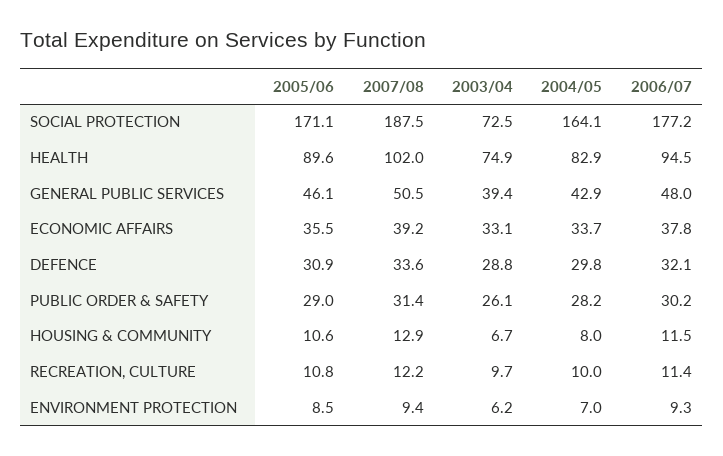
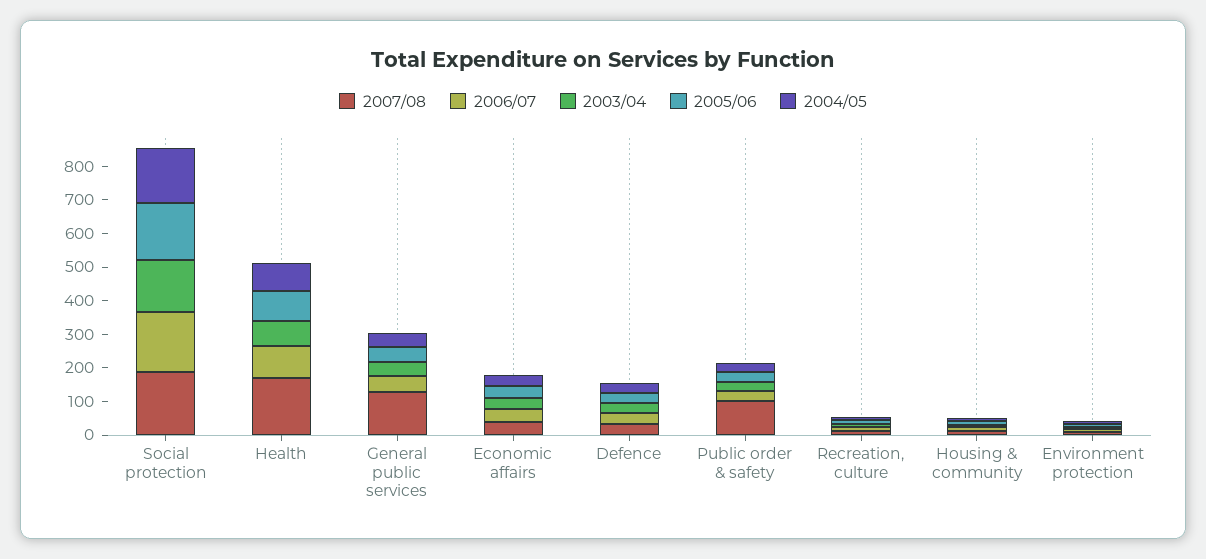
  {
    "2005/06": {
      "SOCIAL PROTECTION": 171.1,
      "HEALTH": 89.6,
      "GENERAL PUBLIC SERVICES": 46.1,
      "ECONOMIC AFFAIRS": 35.5,
      "DEFENCE": 30.9,
      "PUBLIC ORDER & SAFETY": 29,
      "HOUSING & COMMUNITY": 10.6,
      "RECREATION, CULTURE": 10.8,
      "ENVIRONMENT PROTECTION": 8.5
    },
    "2007/08": {
      "SOCIAL PROTECTION": 187.5,
-     "HEALTH": 102,
+     "HEALTH": 175,
-     "GENERAL PUBLIC SERVICES": 50.5,
+     "GENERAL PUBLIC SERVICES": 125,
      "ECONOMIC AFFAIRS": 39.2,
      "DEFENCE": 33.6,
-     "PUBLIC ORDER & SAFETY": 31.4,
+     "PUBLIC ORDER & SAFETY": 100,
      "HOUSING & COMMUNITY": 12.9,
      "RECREATION, CULTURE": 12.2,
      "ENVIRONMENT PROTECTION": 9.4
    },
    "2003/04": {
-     "SOCIAL PROTECTION": 72.5,
+     "SOCIAL PROTECTION": 150,
      "HEALTH": 74.9,
      "GENERAL PUBLIC SERVICES": 39.4,
      "ECONOMIC AFFAIRS": 33.1,
      "DEFENCE": 28.8,
      "PUBLIC ORDER & SAFETY": 26.1,
      "HOUSING & COMMUNITY": 6.7,
      "RECREATION, CULTURE": 9.7,
      "ENVIRONMENT PROTECTION": 6.2
    },
    "2004/05": {
      "SOCIAL PROTECTION": 164.1,
      "HEALTH": 82.9,
      "GENERAL PUBLIC SERVICES": 42.9,
      "ECONOMIC AFFAIRS": 33.7,
      "DEFENCE": 29.8,
      "PUBLIC ORDER & SAFETY": 28.2,
      "HOUSING & COMMUNITY": 8,
      "RECREATION, CULTURE": 10,
      "ENVIRONMENT PROTECTION": 7
    },
    "2006/07": {
      "SOCIAL PROTECTION": 177.2,
      "HEALTH": 94.5,
      "GENERAL PUBLIC SERVICES": 48,
      "ECONOMIC AFFAIRS": 37.8,
      "DEFENCE": 32.1,
      "PUBLIC ORDER & SAFETY": 30.2,
      "HOUSING & COMMUNITY": 11.5,
      "RECREATION, CULTURE": 11.4,
      "ENVIRONMENT PROTECTION": 9.3
    }
  }

